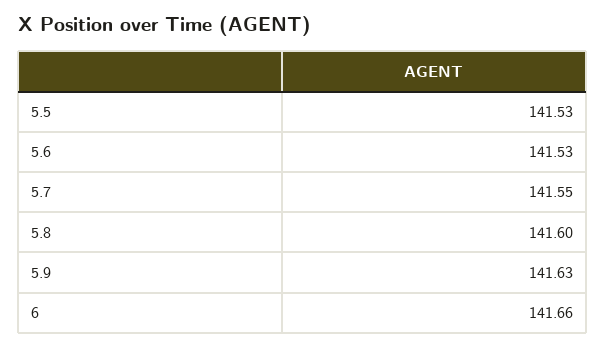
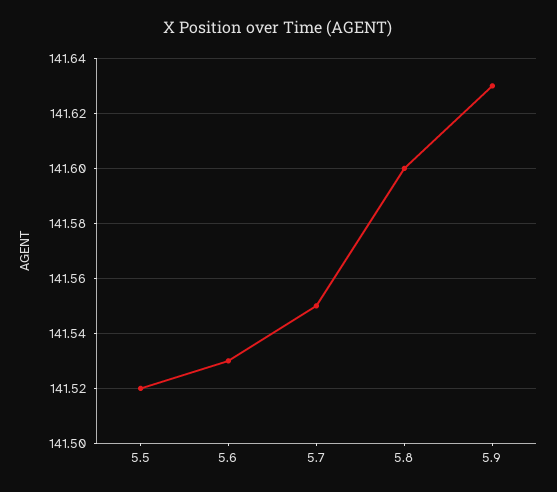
  {
-   "5.5": 141.53,
+   "5.5": 141.52,
    "5.6": 141.53,
    "5.7": 141.55,
    "5.8": 141.6,
-   "5.9": 141.63,
+   "5.9": 141.63
-   "6": 141.66
  }

